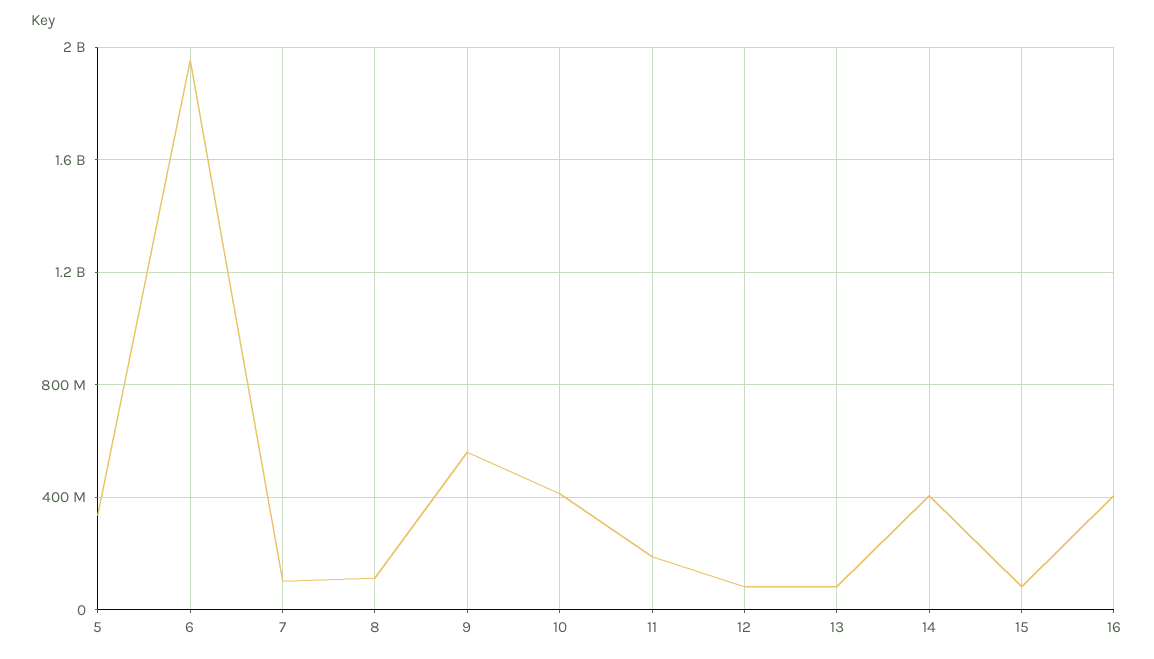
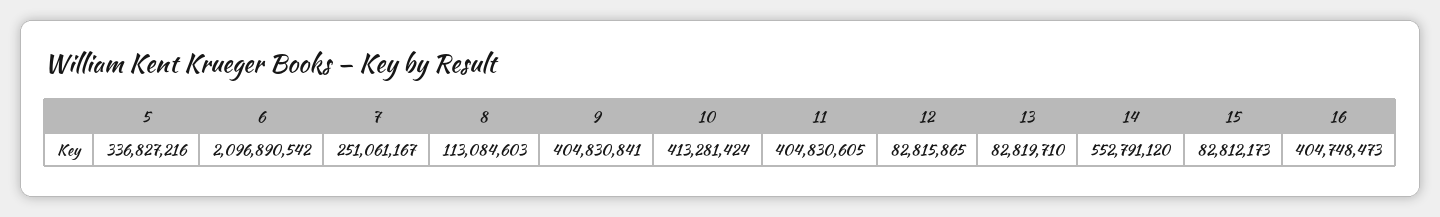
  {
    "5": 336827216,
-   "6": 1950000000,
+   "6": 2096890542,
-   "7": 100000000,
+   "7": 251061167,
    "8": 113084603,
-   "9": 550000000,
+   "9": 404830841,
    "10": 413281424,
-   "11": 200000000,
+   "11": 404830605,
    "12": 82815865,
    "13": 82819710,
-   "14": 400000000,
+   "14": 552791120,
    "15": 82812173,
    "16": 404748473
  }

